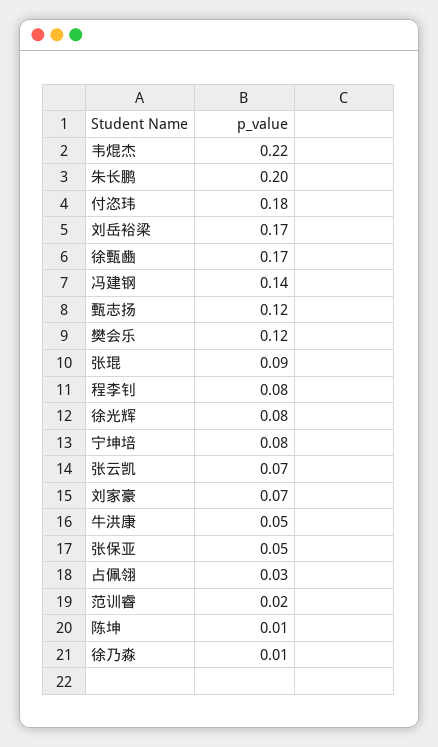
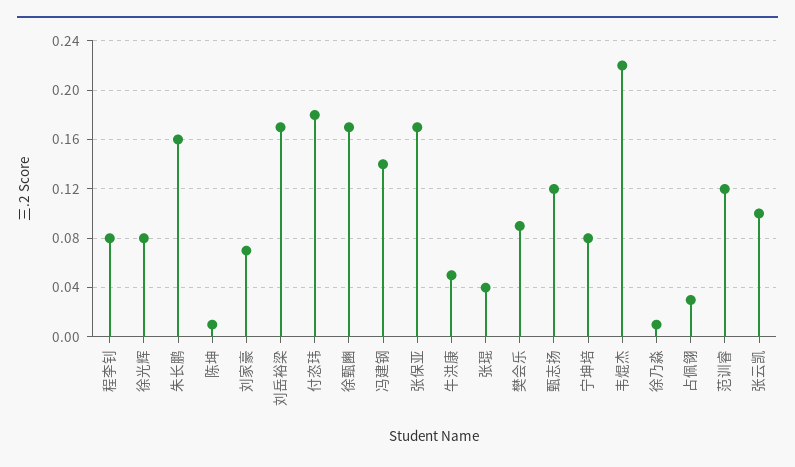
  {
    "韦焜杰": 0.22,
-   "朱长鹏": 0.2,
+   "朱长鹏": 0.16,
    "付恣玮": 0.18,
    "刘岳裕梁": 0.17,
    "徐甄豳": 0.17,
    "冯建钢": 0.14,
    "甄志扬": 0.12,
-   "樊会乐": 0.12,
+   "樊会乐": 0.09,
-   "张琨": 0.09,
+   "张琨": 0.04,
    "程李钊": 0.08,
    "徐光辉": 0.08,
    "宁坤培": 0.08,
-   "张云凯": 0.07,
+   "张云凯": 0.1,
    "刘家豪": 0.07,
    "牛洪康": 0.05,
-   "张保亚": 0.05,
+   "张保亚": 0.17,
    "占佩翎": 0.03,
-   "范训睿": 0.02,
+   "范训睿": 0.12,
    "陈坤": 0.01,
    "徐乃淼": 0.01
  }

